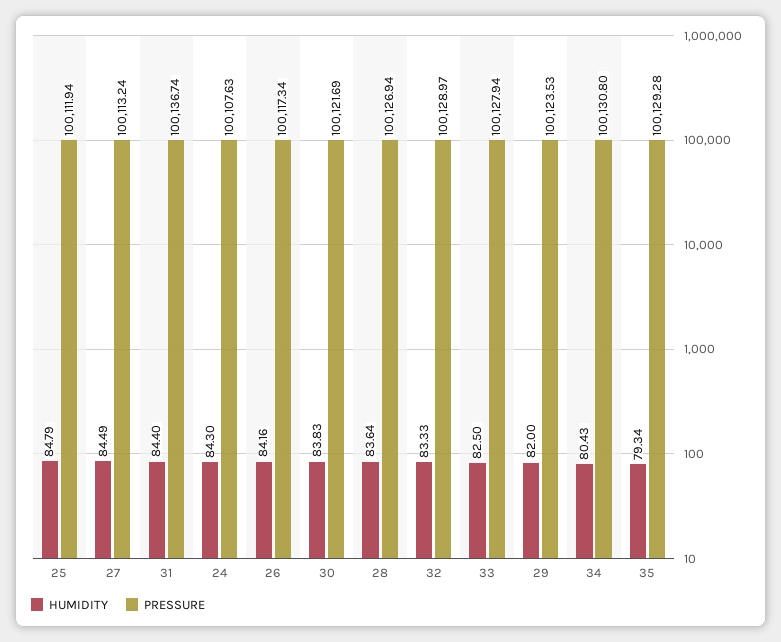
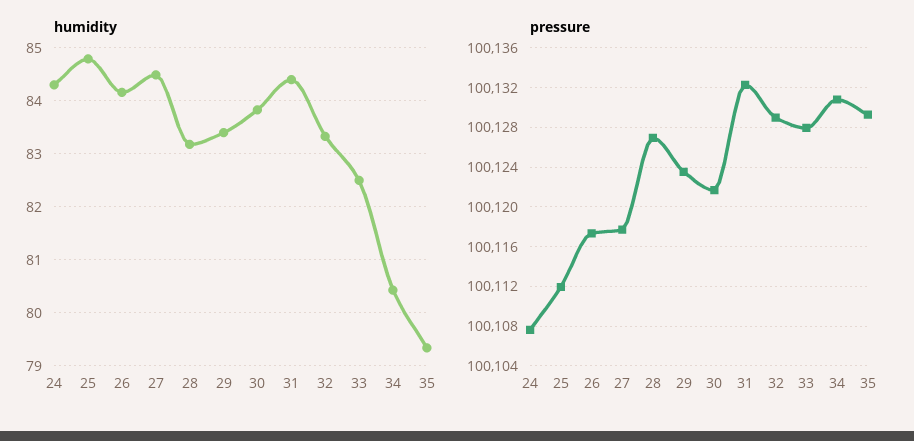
  {
    "HUMIDITY": {
      "25": 84.79,
      "27": 84.49,
      "31": 84.4,
      "24": 84.3,
      "26": 84.16,
      "30": 83.83,
-     "28": 83.64,
+     "28": 83.2,
      "32": 83.33,
      "33": 82.5,
-     "29": 82,
+     "29": 83.4,
      "34": 80.43,
      "35": 79.34
    },
    "PRESSURE": {
      "25": 100111.94,
-     "27": 100113.24,
+     "27": 100118,
-     "31": 100136.74,
+     "31": 100132,
      "24": 100107.63,
      "26": 100117.34,
      "30": 100121.69,
      "28": 100126.94,
      "32": 100128.97,
      "33": 100127.94,
      "29": 100123.53,
      "34": 100130.8,
      "35": 100129.28
    }
  }

